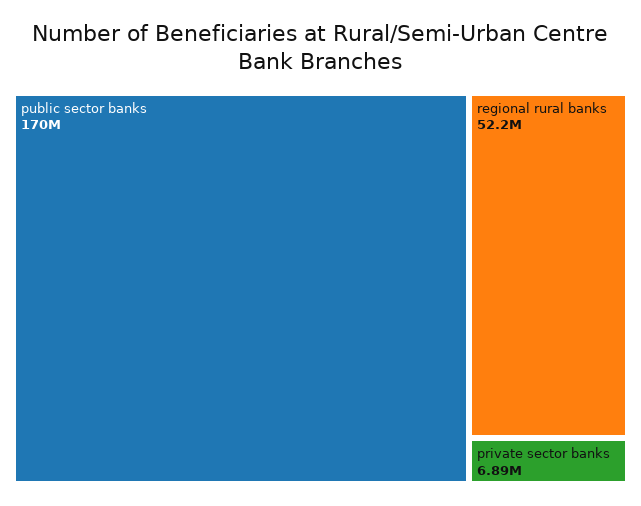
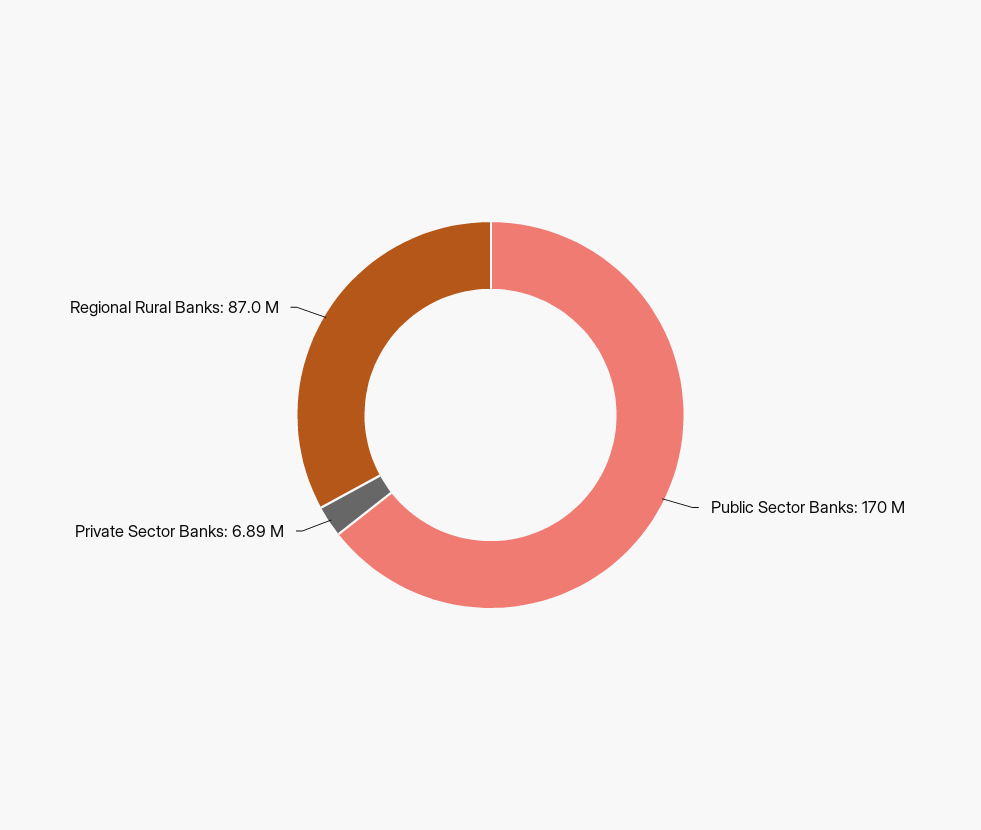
  {
    "public sector banks": 170000000,
-   "regional rural banks": 52200000,
+   "regional rural banks": 87000000,
    "private sector banks": 6890000
  }

